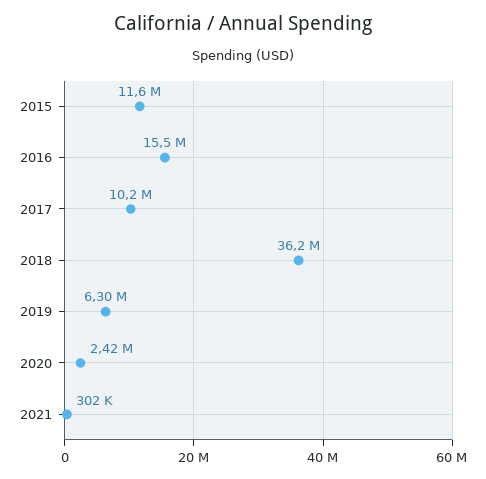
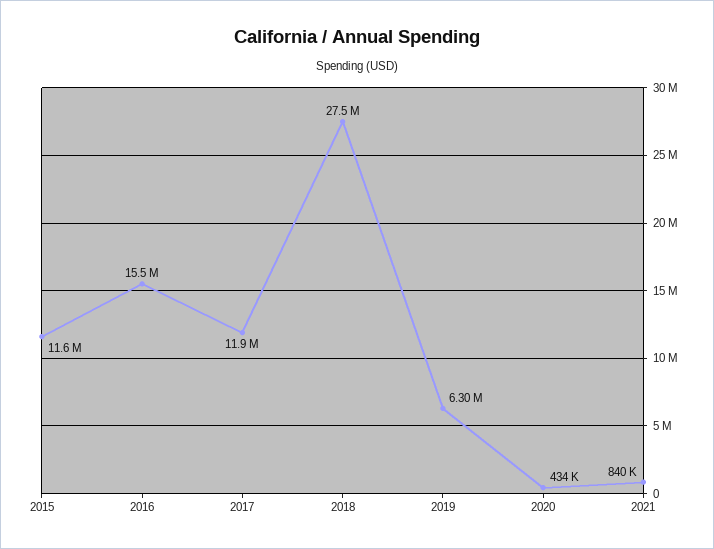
  {
    "2015": 11600000,
    "2016": 15500000,
-   "2017": 10200000,
+   "2017": 11900000,
-   "2018": 36200000,
+   "2018": 27500000,
    "2019": 6300000,
-   "2020": 2420000,
+   "2020": 434000,
-   "2021": 302000
+   "2021": 840000
  }

